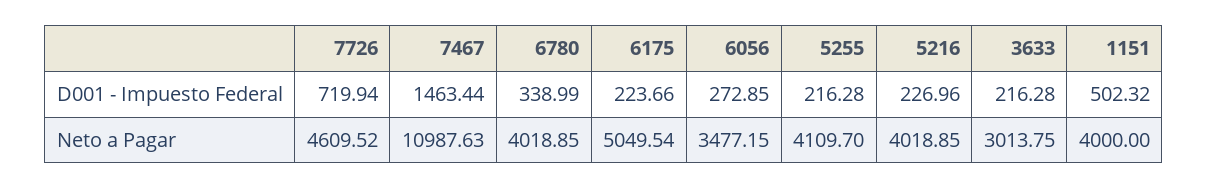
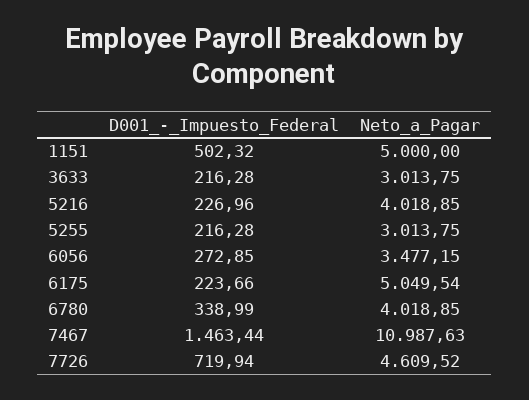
  {
    "7726": {
      "D001 - Impuesto Federal": 719.94,
      "Neto a Pagar": 4609.52
    },
    "7467": {
      "D001 - Impuesto Federal": 1463.44,
      "Neto a Pagar": 10987.63
    },
    "6780": {
      "D001 - Impuesto Federal": 338.99,
      "Neto a Pagar": 4018.85
    },
    "6175": {
      "D001 - Impuesto Federal": 223.66,
      "Neto a Pagar": 5049.54
    },
    "6056": {
      "D001 - Impuesto Federal": 272.85,
      "Neto a Pagar": 3477.15
    },
    "5255": {
      "D001 - Impuesto Federal": 216.28,
-     "Neto a Pagar": 4109.7
+     "Neto a Pagar": 3013.75
    },
    "5216": {
      "D001 - Impuesto Federal": 226.96,
      "Neto a Pagar": 4018.85
    },
    "3633": {
      "D001 - Impuesto Federal": 216.28,
      "Neto a Pagar": 3013.75
    },
    "1151": {
      "D001 - Impuesto Federal": 502.32,
-     "Neto a Pagar": 4000
+     "Neto a Pagar": 5000
    }
  }

